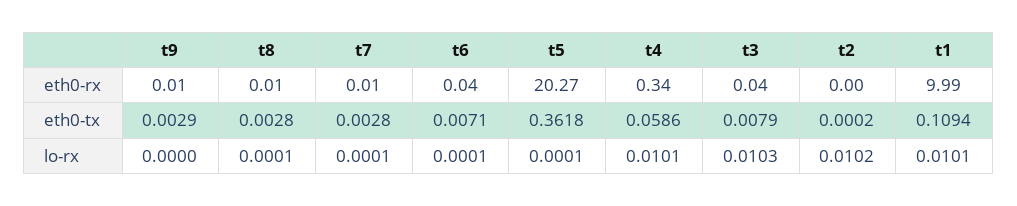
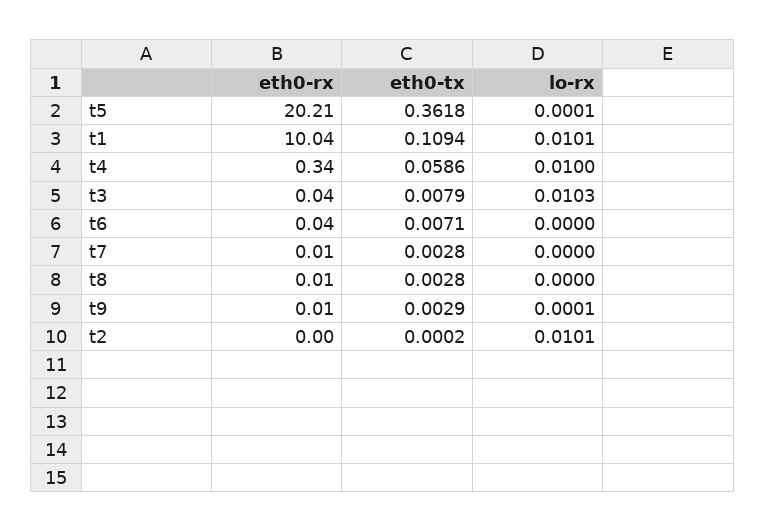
  {
    "t9": {
      "eth0-rx": 0.01,
      "eth0-tx": 0.0029,
-     "lo-rx": 0
+     "lo-rx": 0.0001
    },
    "t8": {
      "eth0-rx": 0.01,
      "eth0-tx": 0.0028,
-     "lo-rx": 0.0001
+     "lo-rx": 0
    },
    "t7": {
      "eth0-rx": 0.01,
      "eth0-tx": 0.0028,
-     "lo-rx": 0.0001
+     "lo-rx": 0
    },
    "t6": {
      "eth0-rx": 0.04,
      "eth0-tx": 0.0071,
-     "lo-rx": 0.0001
+     "lo-rx": 0
    },
    "t5": {
-     "eth0-rx": 20.27,
+     "eth0-rx": 20.21,
      "eth0-tx": 0.3618,
      "lo-rx": 0.0001
    },
    "t4": {
      "eth0-rx": 0.34,
      "eth0-tx": 0.0586,
-     "lo-rx": 0.0101
+     "lo-rx": 0.01
    },
    "t3": {
      "eth0-rx": 0.04,
      "eth0-tx": 0.0079,
      "lo-rx": 0.0103
    },
    "t2": {
      "eth0-rx": 0,
      "eth0-tx": 0.0002,
-     "lo-rx": 0.0102
+     "lo-rx": 0.0101
    },
    "t1": {
-     "eth0-rx": 9.99,
+     "eth0-rx": 10.04,
      "eth0-tx": 0.1094,
      "lo-rx": 0.0101
    }
  }

